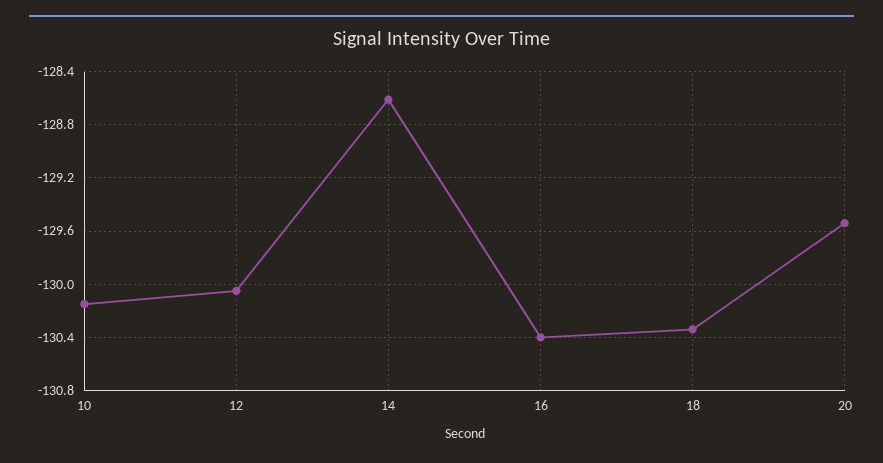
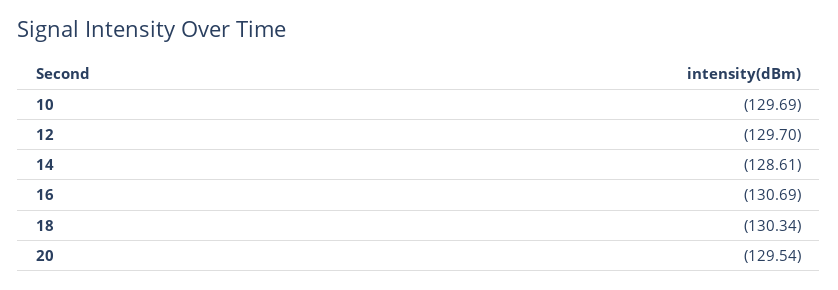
  {
-   "10": -130.15,
+   "10": -129.69,
-   "12": -130.05,
+   "12": -129.7,
    "14": -128.61,
-   "16": -130.4,
+   "16": -130.69,
    "18": -130.34,
    "20": -129.54
  }

